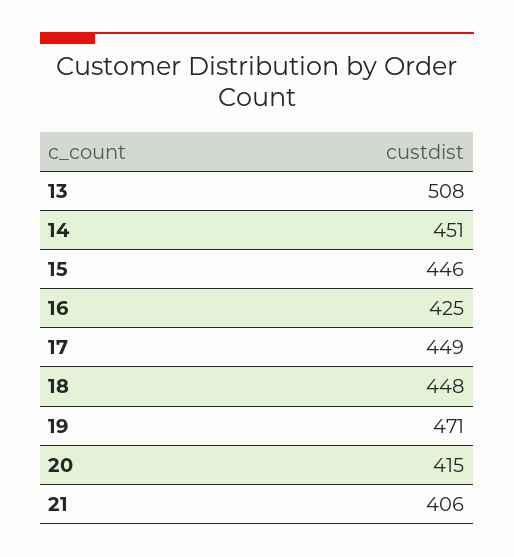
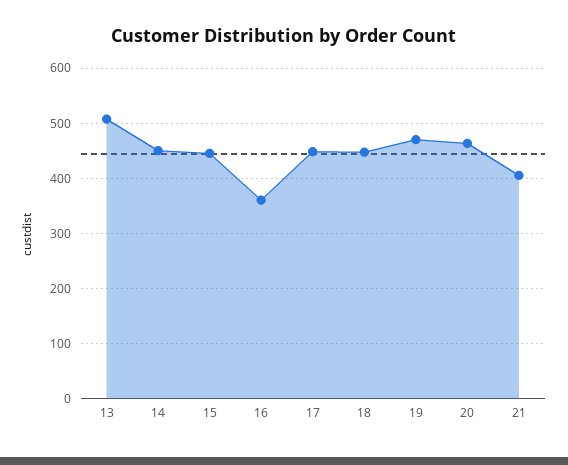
  {
    "13": 508,
    "14": 451,
    "15": 446,
-   "16": 425,
+   "16": 360,
    "17": 449,
    "18": 448,
    "19": 471,
-   "20": 415,
+   "20": 460,
    "21": 406
  }

